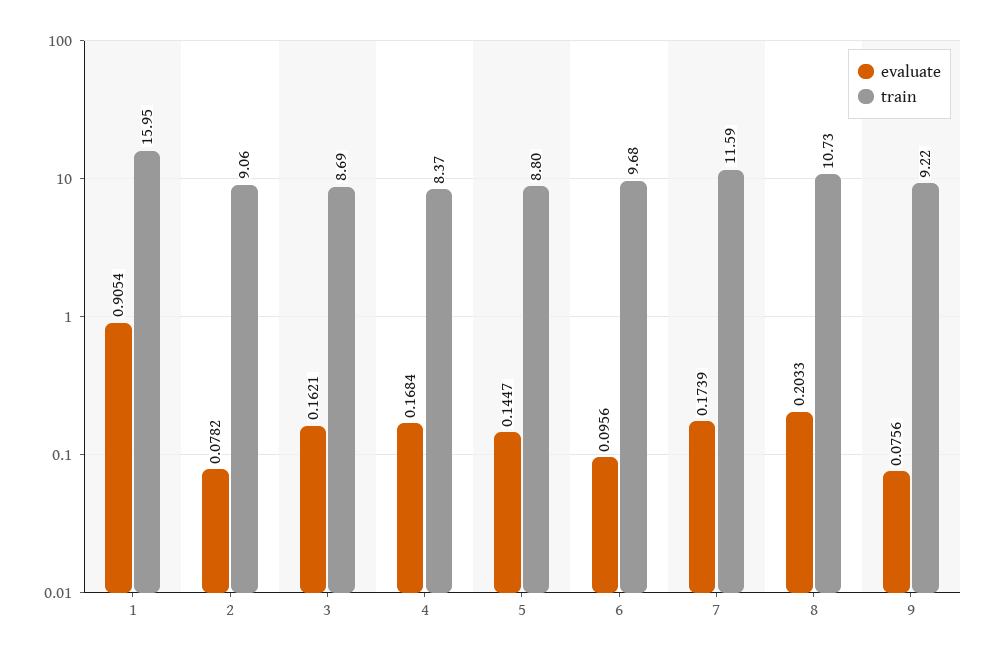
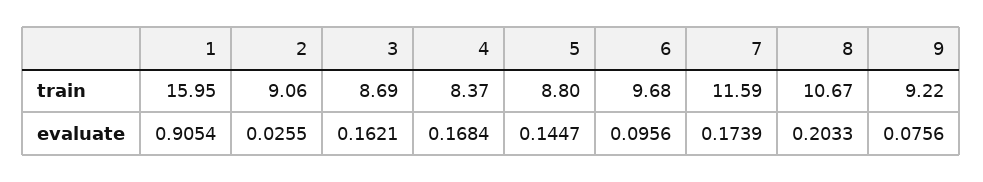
  {
    "evaluate": {
      "1": 0.9054,
-     "2": 0.0782,
+     "2": 0.0255,
      "3": 0.1621,
      "4": 0.1684,
      "5": 0.1447,
      "6": 0.0956,
      "7": 0.1739,
      "8": 0.2033,
      "9": 0.0756
    },
    "train": {
      "1": 15.95,
      "2": 9.06,
      "3": 8.69,
      "4": 8.37,
      "5": 8.8,
      "6": 9.68,
      "7": 11.59,
-     "8": 10.73,
+     "8": 10.67,
      "9": 9.22
    }
  }

